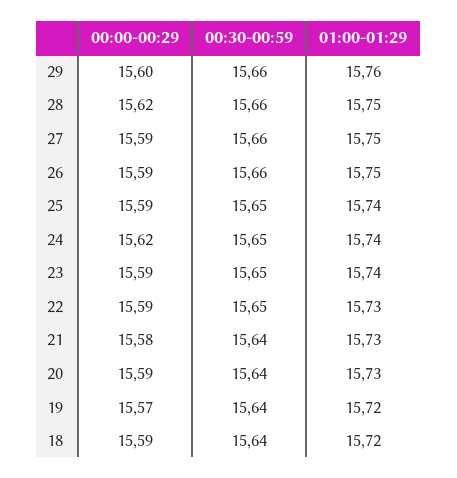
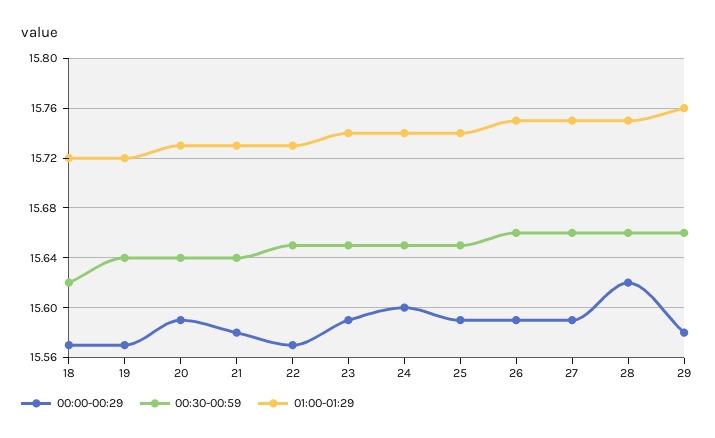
  {
    "00:00-00:29": {
-     "29": 15.6,
+     "29": 15.58,
      "28": 15.62,
      "27": 15.59,
      "26": 15.59,
      "25": 15.59,
-     "24": 15.62,
+     "24": 15.6,
      "23": 15.59,
-     "22": 15.59,
+     "22": 15.57,
      "21": 15.58,
      "20": 15.59,
      "19": 15.57,
-     "18": 15.59
+     "18": 15.57
    },
    "00:30-00:59": {
      "29": 15.66,
      "28": 15.66,
      "27": 15.66,
      "26": 15.66,
      "25": 15.65,
      "24": 15.65,
      "23": 15.65,
      "22": 15.65,
      "21": 15.64,
      "20": 15.64,
      "19": 15.64,
-     "18": 15.64
+     "18": 15.62
    },
    "01:00-01:29": {
      "29": 15.76,
      "28": 15.75,
      "27": 15.75,
      "26": 15.75,
      "25": 15.74,
      "24": 15.74,
      "23": 15.74,
      "22": 15.73,
      "21": 15.73,
      "20": 15.73,
      "19": 15.72,
      "18": 15.72
    }
  }

